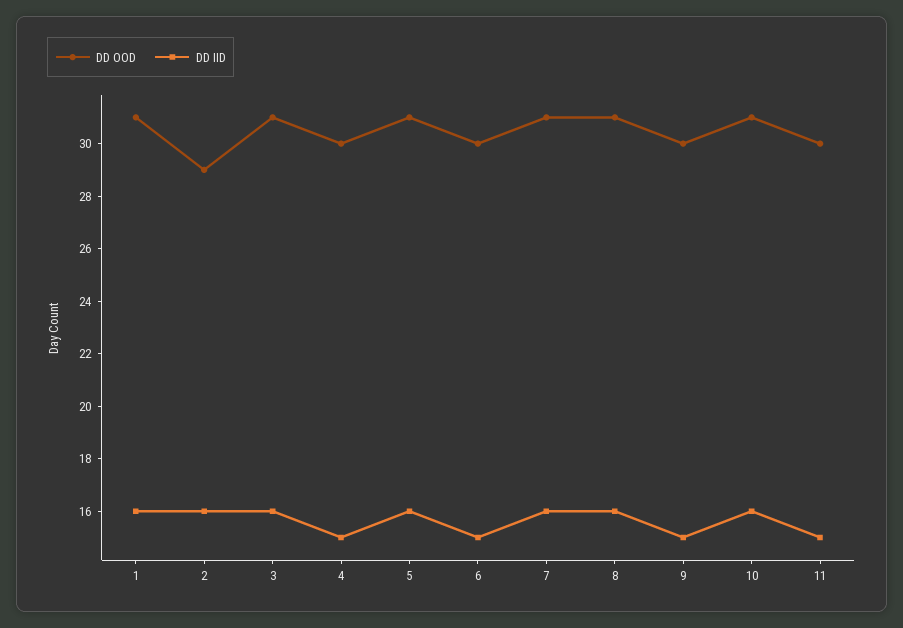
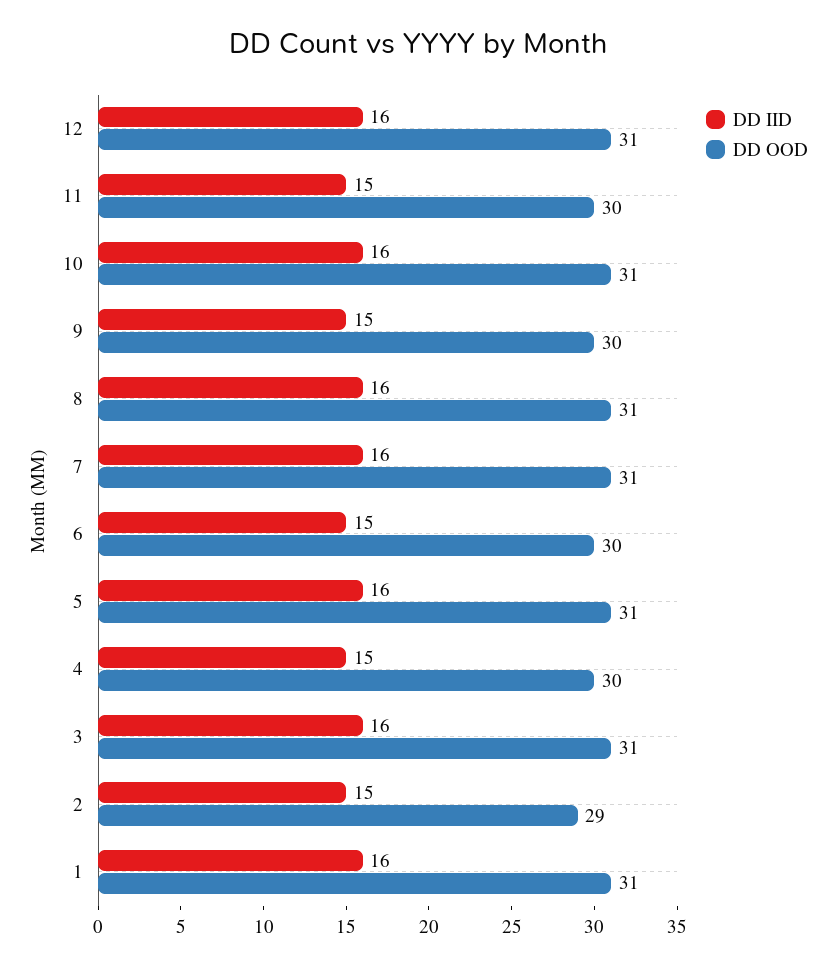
  {
    "DD OOD": {
      "1": 31,
      "2": 29,
      "3": 31,
      "4": 30,
      "5": 31,
      "6": 30,
      "7": 31,
      "8": 31,
      "9": 30,
      "10": 31,
-     "11": 30
+     "11": 30,
+     "12": 31
    },
    "DD IID": {
      "1": 16,
-     "2": 16,
+     "2": 15,
      "3": 16,
      "4": 15,
      "5": 16,
      "6": 15,
      "7": 16,
      "8": 16,
      "9": 15,
      "10": 16,
-     "11": 15
+     "11": 15,
+     "12": 16
    }
  }

